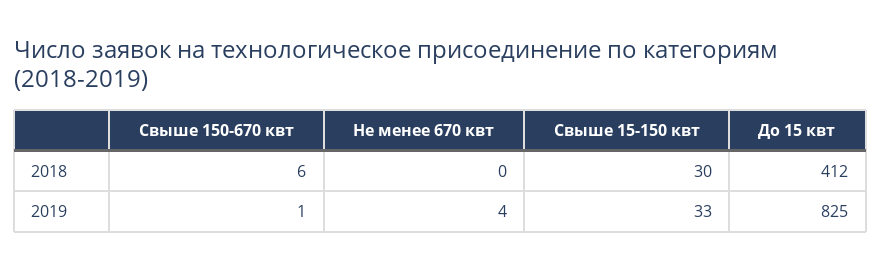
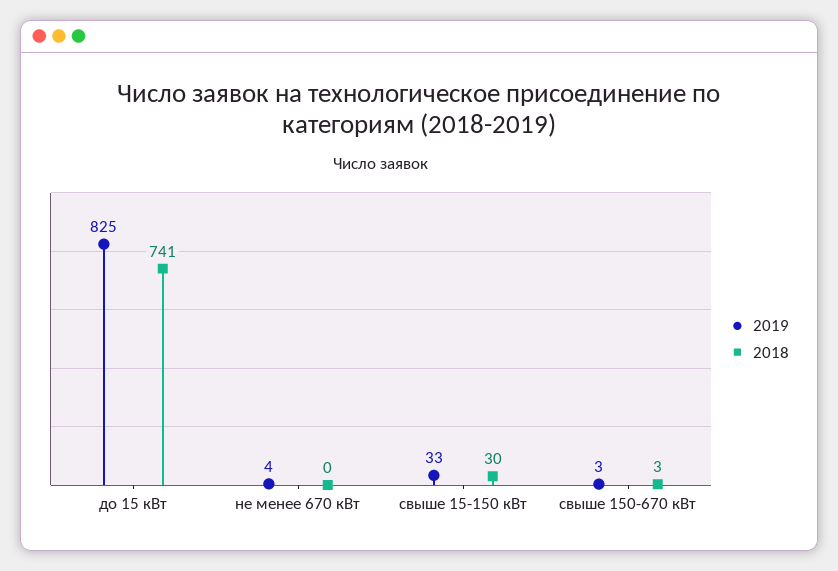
  {
    "2018": {
-     "Свыше 150-670 квт": 6,
+     "Свыше 150-670 квт": 3,
      "Не менее 670 квт": 0,
      "Свыше 15-150 квт": 30,
-     "До 15 квт": 412
+     "До 15 квт": 741
    },
    "2019": {
-     "Свыше 150-670 квт": 1,
+     "Свыше 150-670 квт": 3,
      "Не менее 670 квт": 4,
      "Свыше 15-150 квт": 33,
      "До 15 квт": 825
    }
  }

